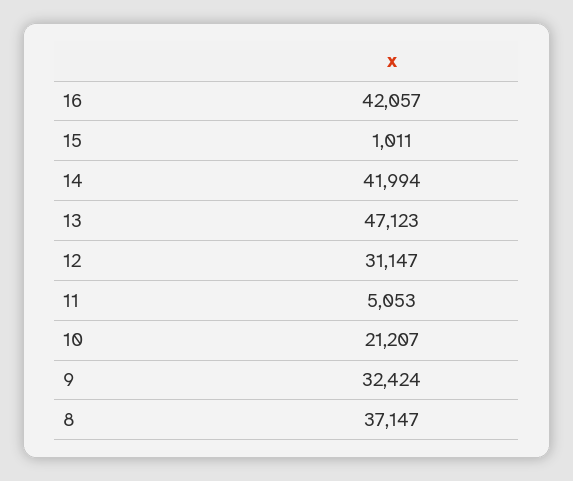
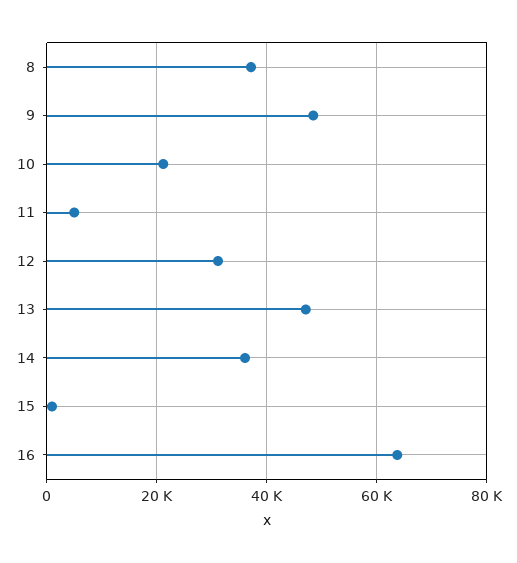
  {
-   "16": 42057,
+   "16": 64000,
    "15": 1011,
-   "14": 41994,
+   "14": 36000,
    "13": 47123,
    "12": 31147,
    "11": 5053,
    "10": 21207,
-   "9": 32424,
+   "9": 48000,
    "8": 37147
  }

